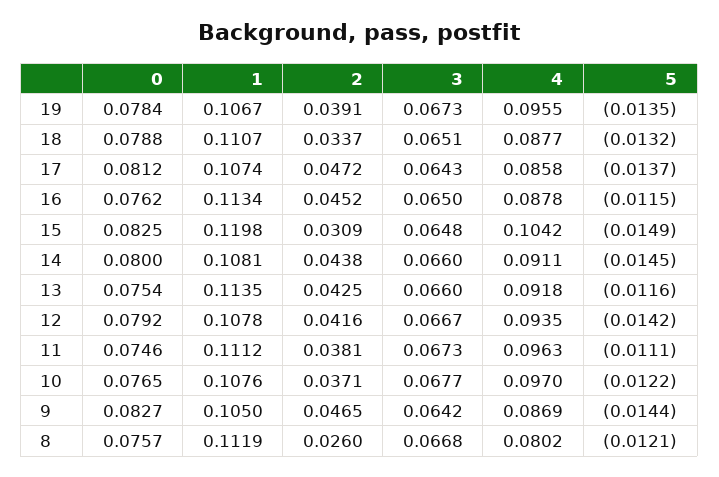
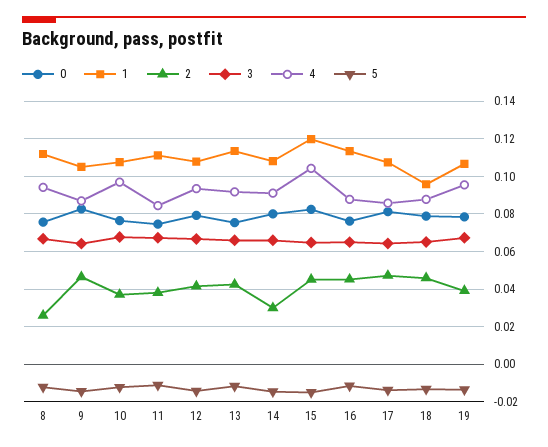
  {
    "0": {
      "19": 0.0784,
      "18": 0.0788,
      "17": 0.0812,
      "16": 0.0762,
      "15": 0.0825,
      "14": 0.08,
      "13": 0.0754,
      "12": 0.0792,
      "11": 0.0746,
      "10": 0.0765,
      "9": 0.0827,
      "8": 0.0757
    },
    "1": {
      "19": 0.1067,
-     "18": 0.1107,
+     "18": 0.095,
      "17": 0.1074,
      "16": 0.1134,
      "15": 0.1198,
      "14": 0.1081,
      "13": 0.1135,
      "12": 0.1078,
      "11": 0.1112,
      "10": 0.1076,
      "9": 0.105,
      "8": 0.1119
    },
    "2": {
      "19": 0.0391,
-     "18": 0.0337,
+     "18": 0.045,
      "17": 0.0472,
      "16": 0.0452,
-     "15": 0.0309,
+     "15": 0.045,
-     "14": 0.0438,
+     "14": 0.03,
      "13": 0.0425,
      "12": 0.0416,
      "11": 0.0381,
      "10": 0.0371,
      "9": 0.0465,
      "8": 0.026
    },
    "3": {
      "19": 0.0673,
      "18": 0.0651,
      "17": 0.0643,
      "16": 0.065,
      "15": 0.0648,
      "14": 0.066,
      "13": 0.066,
      "12": 0.0667,
      "11": 0.0673,
      "10": 0.0677,
      "9": 0.0642,
      "8": 0.0668
    },
    "4": {
      "19": 0.0955,
      "18": 0.0877,
      "17": 0.0858,
      "16": 0.0878,
      "15": 0.1042,
      "14": 0.0911,
      "13": 0.0918,
      "12": 0.0935,
-     "11": 0.0963,
+     "11": 0.085,
      "10": 0.097,
      "9": 0.0869,
-     "8": 0.0802
+     "8": 0.095
    },
    "5": {
      "19": -0.0135,
      "18": -0.0132,
      "17": -0.0137,
      "16": -0.0115,
      "15": -0.0149,
      "14": -0.0145,
      "13": -0.0116,
      "12": -0.0142,
      "11": -0.0111,
      "10": -0.0122,
      "9": -0.0144,
      "8": -0.0121
    }
  }

